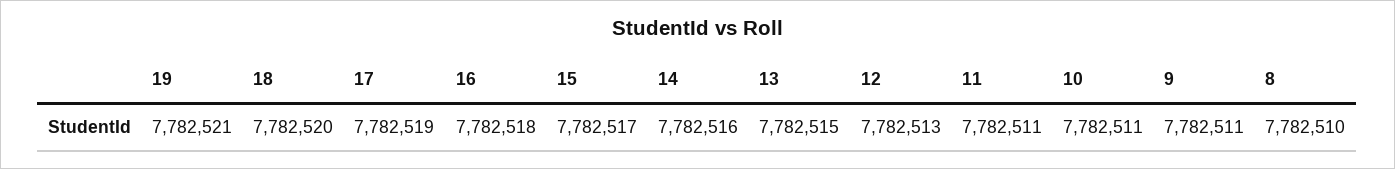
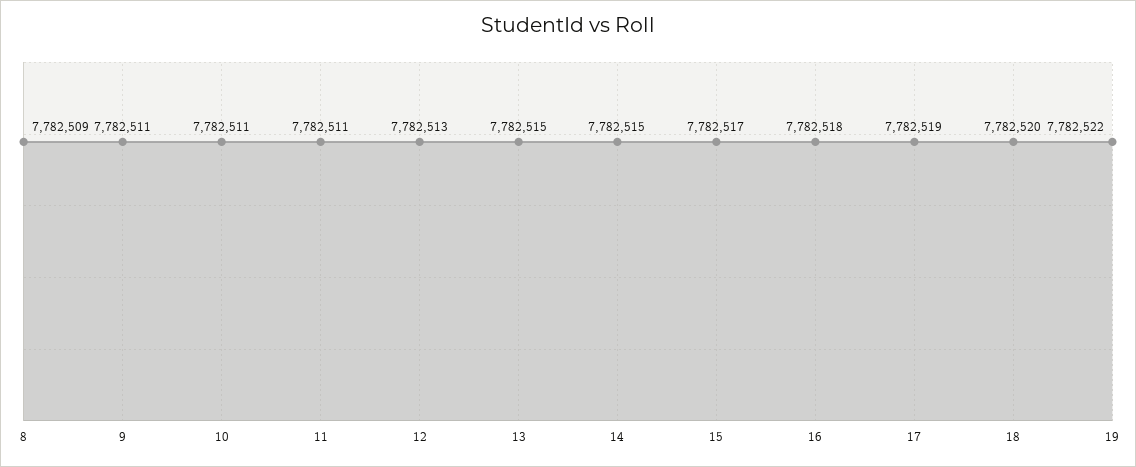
  {
-   "19": 7782521,
+   "19": 7782522,
    "18": 7782520,
    "17": 7782519,
    "16": 7782518,
    "15": 7782517,
-   "14": 7782516,
+   "14": 7782515,
    "13": 7782515,
    "12": 7782513,
    "11": 7782511,
    "10": 7782511,
    "9": 7782511,
-   "8": 7782510
+   "8": 7782509
  }

